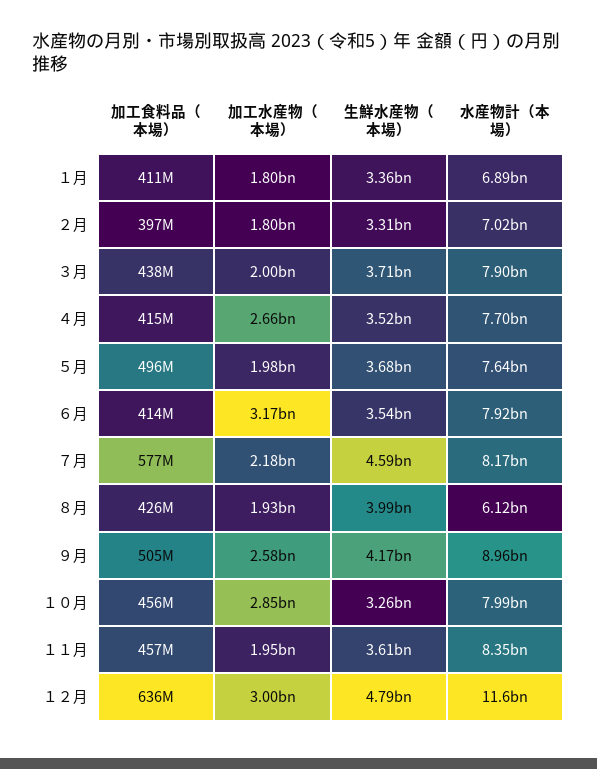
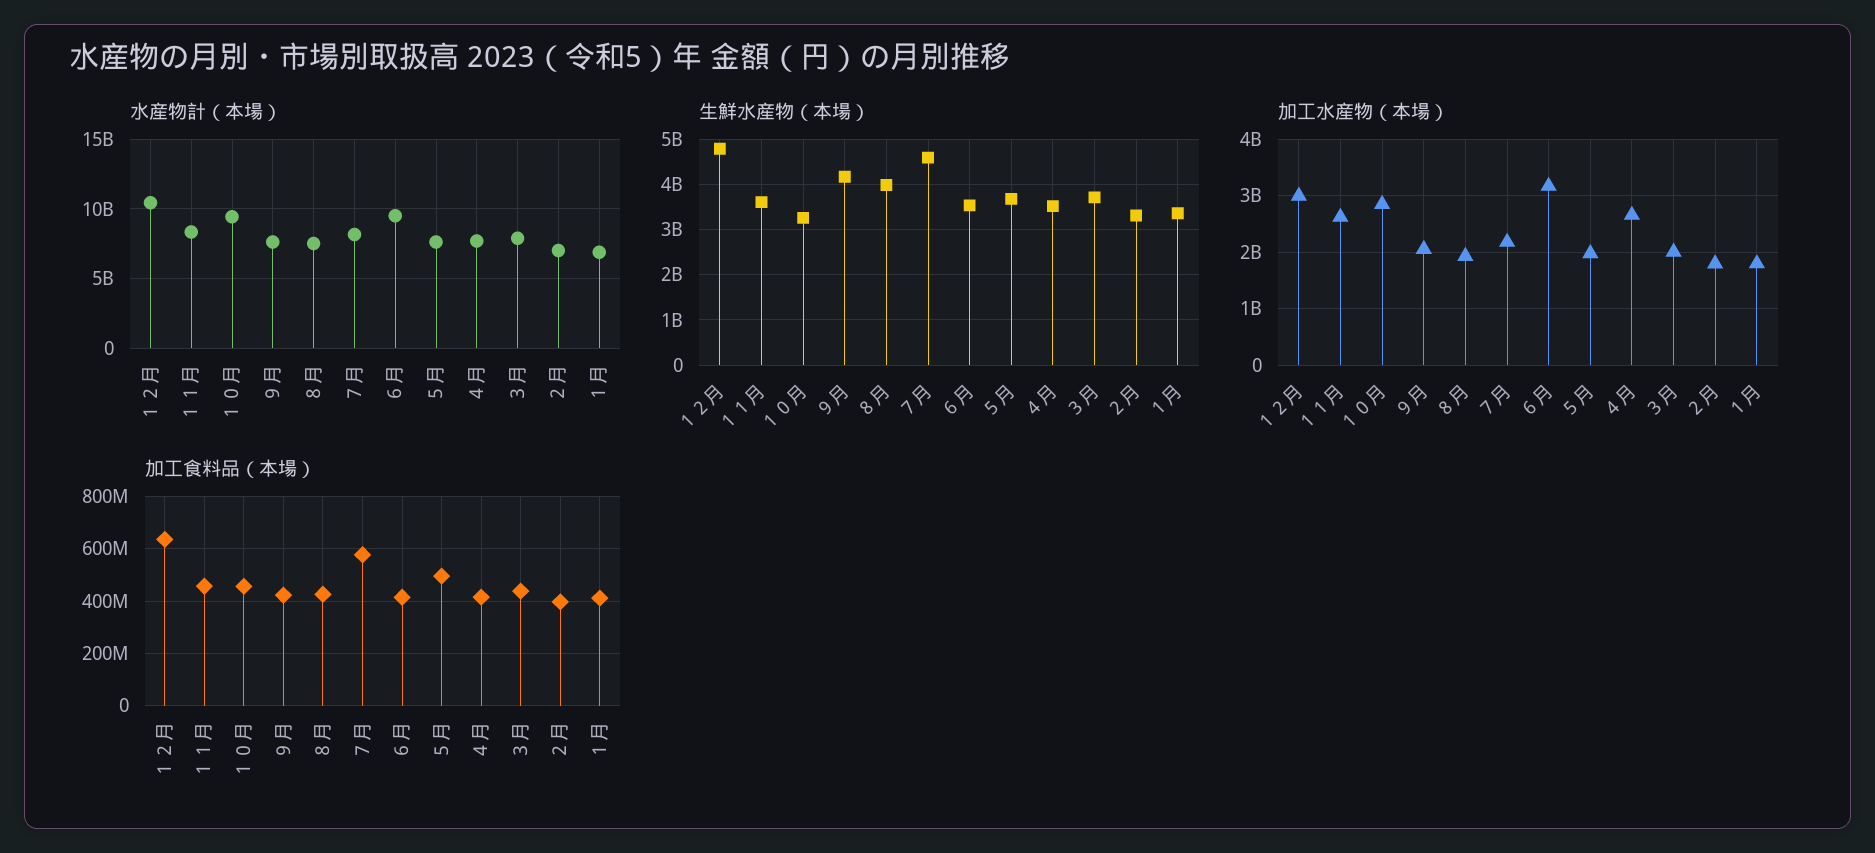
  {
    "加工食料品（本場）": {
      "１月": 411000000,
      "２月": 397000000,
      "３月": 438000000,
      "４月": 415000000,
      "５月": 496000000,
      "６月": 414000000,
      "７月": 577000000,
      "８月": 426000000,
-     "９月": 505000000,
+     "９月": 425000000,
      "１０月": 456000000,
      "１１月": 457000000,
      "１２月": 636000000
    },
    "加工水産物（本場）": {
      "１月": 1800000000,
      "２月": 1800000000,
      "３月": 2000000000,
      "４月": 2660000000,
      "５月": 1980000000,
      "６月": 3170000000,
      "７月": 2180000000,
      "８月": 1930000000,
-     "９月": 2580000000,
+     "９月": 2000000000,
      "１０月": 2850000000,
-     "１１月": 1950000000,
+     "１１月": 2600000000,
      "１２月": 3000000000
    },
    "生鮮水産物（本場）": {
      "１月": 3360000000,
      "２月": 3310000000,
      "３月": 3710000000,
      "４月": 3520000000,
      "５月": 3680000000,
      "６月": 3540000000,
      "７月": 4590000000,
      "８月": 3990000000,
      "９月": 4170000000,
      "１０月": 3260000000,
      "１１月": 3610000000,
      "１２月": 4790000000
    },
    "水産物計（本場）": {
      "１月": 6890000000,
      "２月": 7020000000,
      "３月": 7900000000,
      "４月": 7700000000,
      "５月": 7640000000,
-     "６月": 7920000000,
+     "６月": 9500000000,
      "７月": 8170000000,
-     "８月": 6120000000,
+     "８月": 7500000000,
-     "９月": 8960000000,
+     "９月": 7500000000,
-     "１０月": 7990000000,
+     "１０月": 9500000000,
      "１１月": 8350000000,
-     "１２月": 11600000000
+     "１２月": 10500000000
    }
  }

